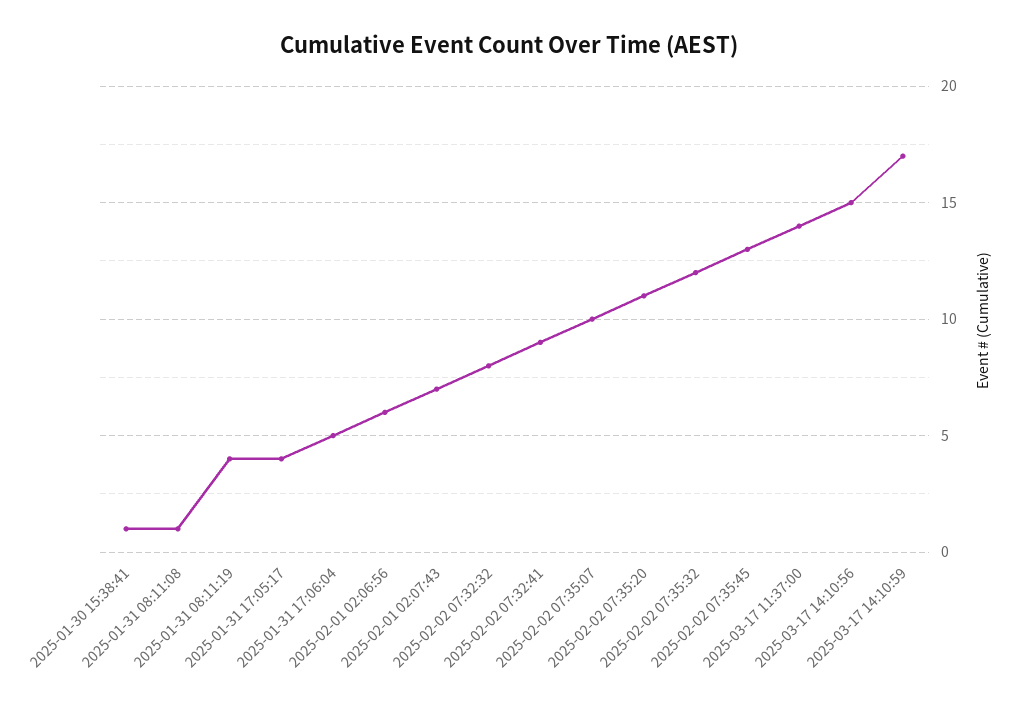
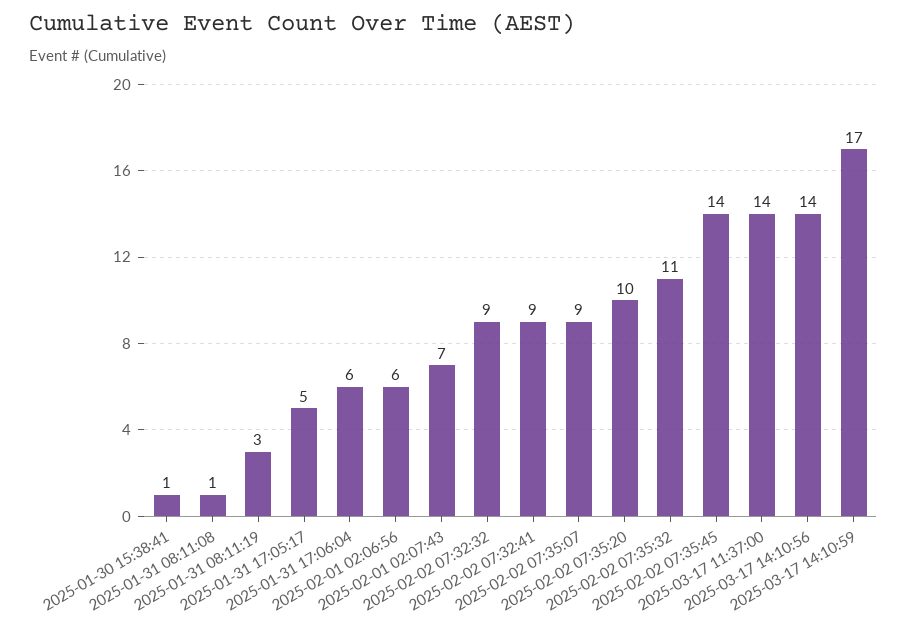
  {
    "2025-01-30 15:38:41": 1,
    "2025-01-31 08:11:08": 1,
-   "2025-01-31 08:11:19": 4,
+   "2025-01-31 08:11:19": 3,
-   "2025-01-31 17:05:17": 4,
+   "2025-01-31 17:05:17": 5,
-   "2025-01-31 17:06:04": 5,
+   "2025-01-31 17:06:04": 6,
    "2025-02-01 02:06:56": 6,
    "2025-02-01 02:07:43": 7,
-   "2025-02-02 07:32:32": 8,
+   "2025-02-02 07:32:32": 9,
    "2025-02-02 07:32:41": 9,
-   "2025-02-02 07:35:07": 10,
+   "2025-02-02 07:35:07": 9,
-   "2025-02-02 07:35:20": 11,
+   "2025-02-02 07:35:20": 10,
-   "2025-02-02 07:35:32": 12,
+   "2025-02-02 07:35:32": 11,
-   "2025-02-02 07:35:45": 13,
+   "2025-02-02 07:35:45": 14,
    "2025-03-17 11:37:00": 14,
-   "2025-03-17 14:10:56": 15,
+   "2025-03-17 14:10:56": 14,
    "2025-03-17 14:10:59": 17
  }

